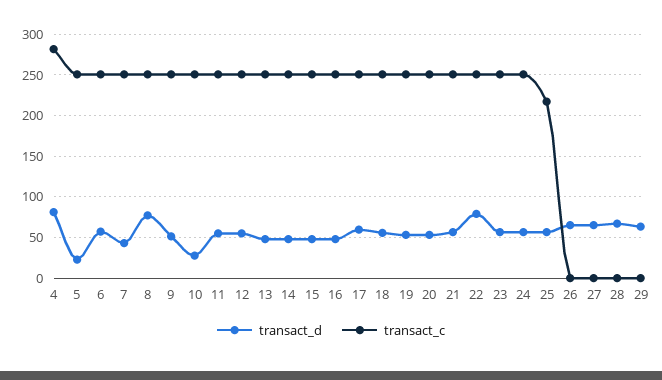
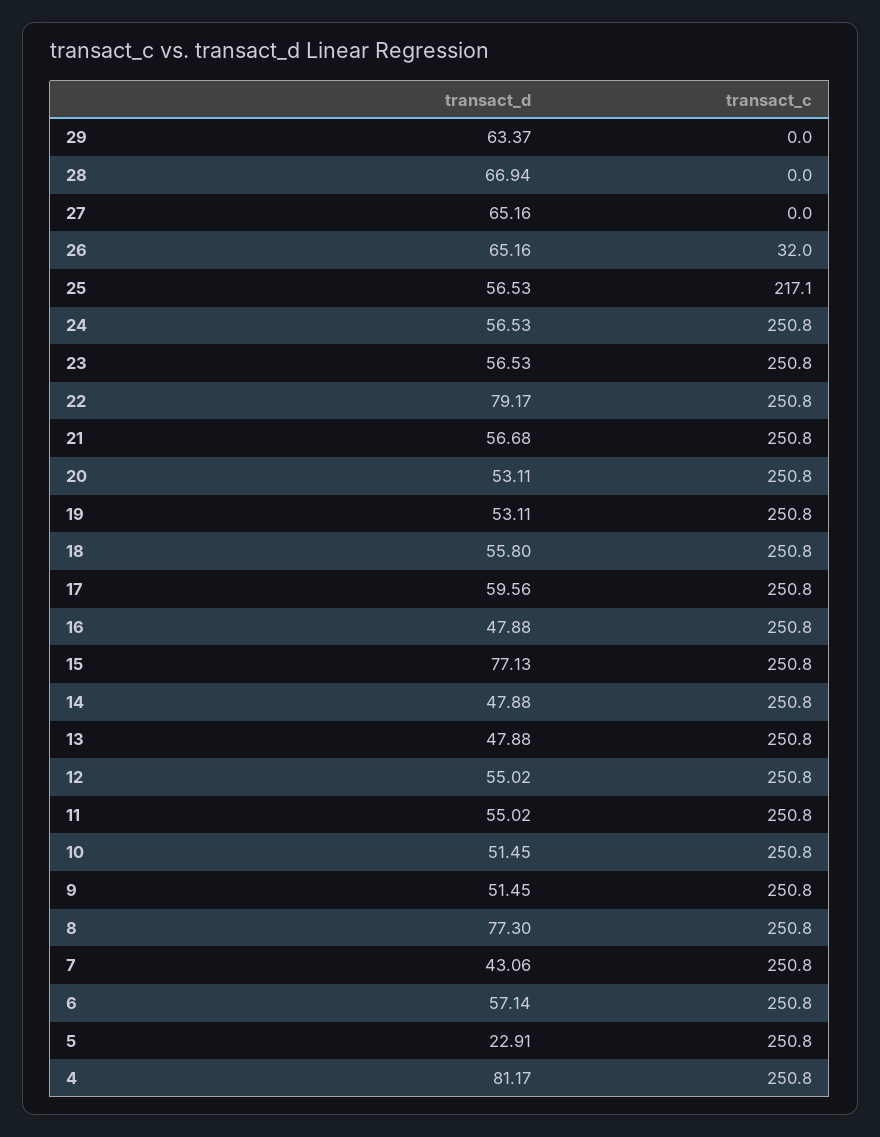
  {
    "transact_d": {
      "4": 81.17,
      "5": 22.91,
      "6": 57.14,
      "7": 43.06,
      "8": 77.3,
      "9": 51.45,
-     "10": 30,
+     "10": 51.45,
      "11": 55.02,
      "12": 55.02,
      "13": 47.88,
      "14": 47.88,
-     "15": 50,
+     "15": 77.13,
      "16": 47.88,
      "17": 59.56,
      "18": 55.8,
      "19": 53.11,
      "20": 53.11,
      "21": 56.68,
      "22": 79.17,
      "23": 56.53,
      "24": 56.53,
      "25": 56.53,
      "26": 65.16,
      "27": 65.16,
      "28": 66.94,
      "29": 63.37
    },
    "transact_c": {
-     "4": 280,
+     "4": 250.8,
      "5": 250.8,
      "6": 250.8,
      "7": 250.8,
      "8": 250.8,
      "9": 250.8,
      "10": 250.8,
      "11": 250.8,
      "12": 250.8,
      "13": 250.8,
      "14": 250.8,
      "15": 250.8,
      "16": 250.8,
      "17": 250.8,
      "18": 250.8,
      "19": 250.8,
      "20": 250.8,
      "21": 250.8,
      "22": 250.8,
      "23": 250.8,
      "24": 250.8,
      "25": 217.1,
-     "26": 0,
+     "26": 32,
      "27": 0,
      "28": 0,
      "29": 0
    }
  }

